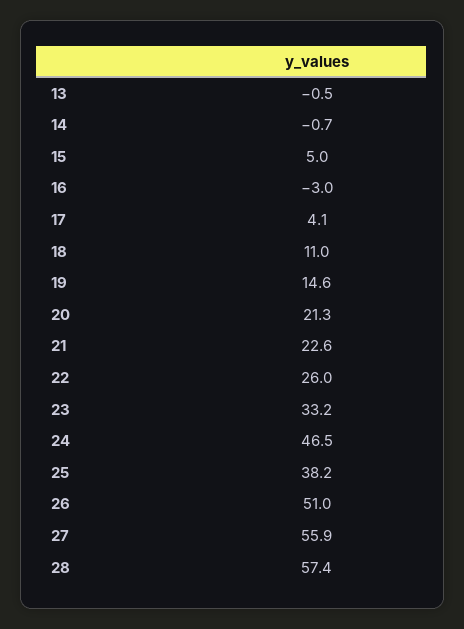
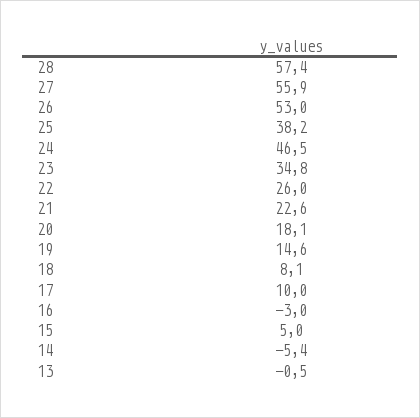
  {
    "13": -0.5,
-   "14": -0.7,
+   "14": -5.4,
    "15": 5,
    "16": -3,
-   "17": 4.1,
+   "17": 10,
-   "18": 11,
+   "18": 8.1,
    "19": 14.6,
-   "20": 21.3,
+   "20": 18.1,
    "21": 22.6,
    "22": 26,
-   "23": 33.2,
+   "23": 34.8,
    "24": 46.5,
    "25": 38.2,
-   "26": 51,
+   "26": 53,
    "27": 55.9,
    "28": 57.4
  }

